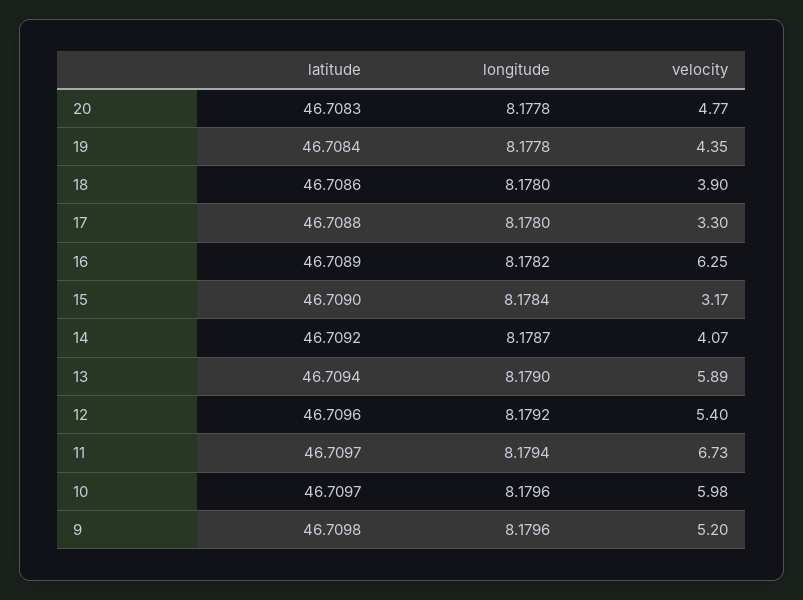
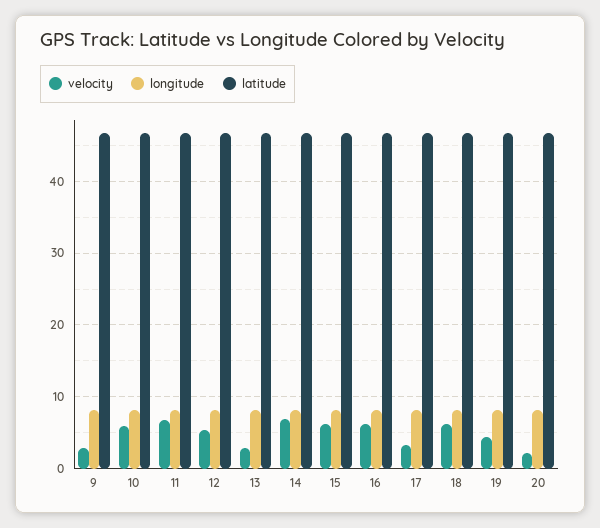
  {
    "latitude": {
      "20": 46.7083,
      "19": 46.7084,
      "18": 46.7086,
      "17": 46.7088,
      "16": 46.7089,
      "15": 46.709,
      "14": 46.7092,
      "13": 46.7094,
      "12": 46.7096,
      "11": 46.7097,
      "10": 46.7097,
      "9": 46.7098
    },
    "longitude": {
      "20": 8.1778,
      "19": 8.1778,
      "18": 8.178,
      "17": 8.178,
      "16": 8.1782,
      "15": 8.1784,
      "14": 8.1787,
      "13": 8.179,
      "12": 8.1792,
      "11": 8.1794,
      "10": 8.1796,
      "9": 8.1796
    },
    "velocity": {
-     "20": 4.77,
+     "20": 2,
      "19": 4.35,
-     "18": 3.9,
+     "18": 6,
      "17": 3.3,
      "16": 6.25,
-     "15": 3.17,
+     "15": 6,
-     "14": 4.07,
+     "14": 7,
-     "13": 5.89,
+     "13": 3,
      "12": 5.4,
      "11": 6.73,
      "10": 5.98,
-     "9": 5.2
+     "9": 3
    }
  }

